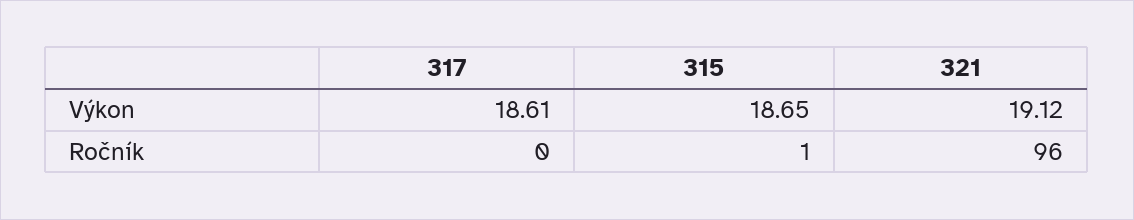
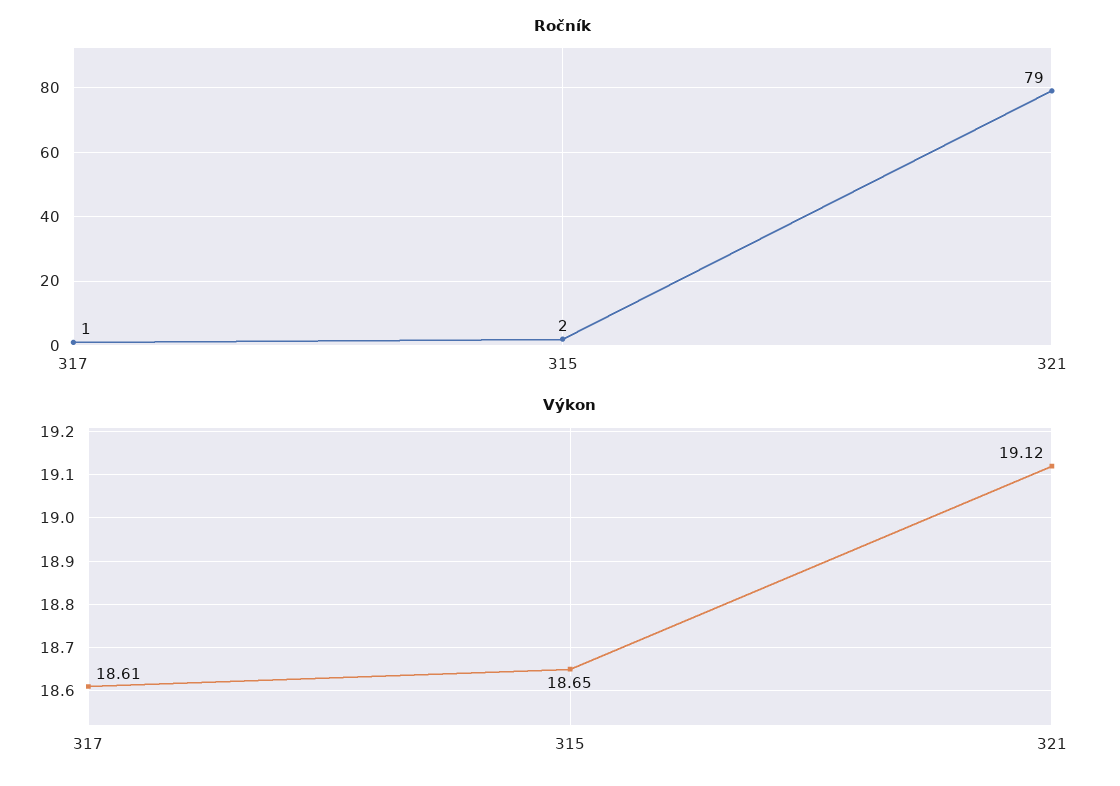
  {
    "Výkon": {
      "317": 18.61,
      "315": 18.65,
      "321": 19.12
    },
    "Ročník": {
-     "317": 0,
+     "317": 1,
-     "315": 1,
+     "315": 2,
-     "321": 96
+     "321": 79
    }
  }

